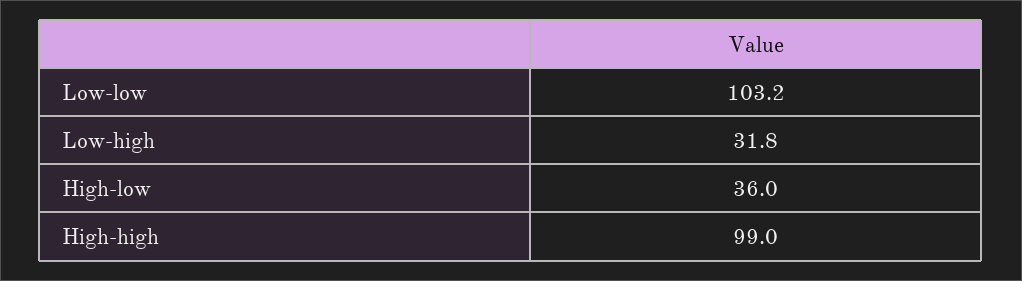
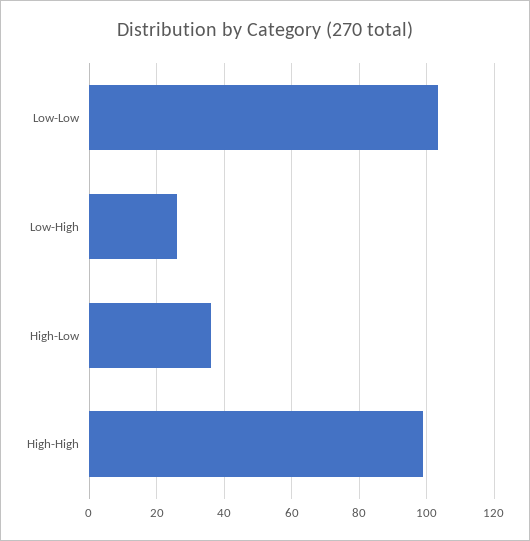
  {
    "Low-low": 103.2,
-   "Low-high": 31.8,
+   "Low-high": 26,
    "High-low": 36,
    "High-high": 99
  }

